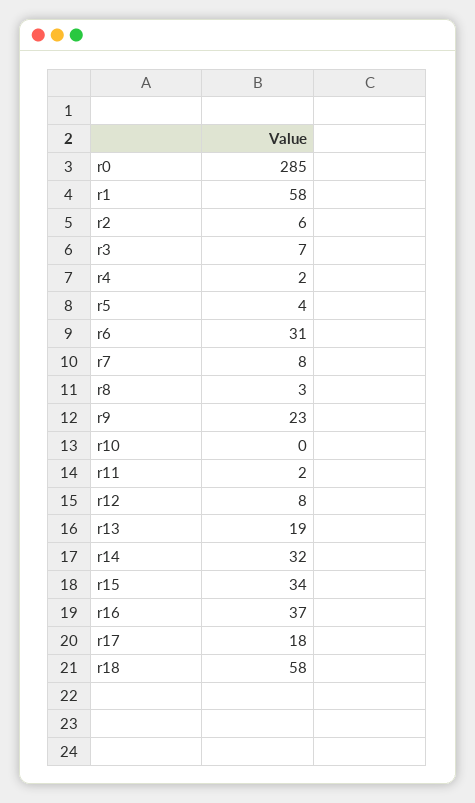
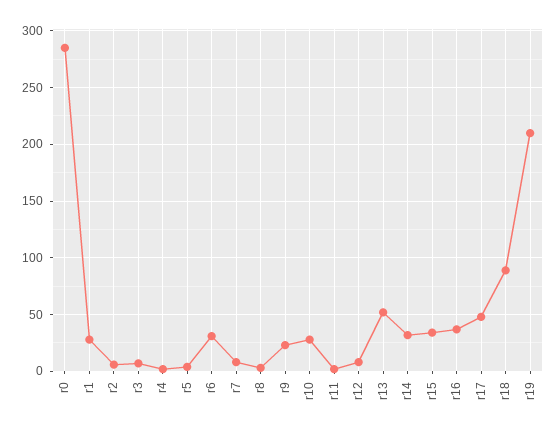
  {
    "r0": 285,
-   "r1": 58,
+   "r1": 30,
    "r2": 6,
    "r3": 7,
    "r4": 2,
    "r5": 4,
    "r6": 31,
    "r7": 8,
    "r8": 3,
    "r9": 23,
-   "r10": 0,
+   "r10": 30,
    "r11": 2,
    "r12": 8,
-   "r13": 19,
+   "r13": 50,
    "r14": 32,
    "r15": 34,
    "r16": 37,
-   "r17": 18,
+   "r17": 50,
-   "r18": 58
+   "r18": 90,
+   "r19": 210
  }

